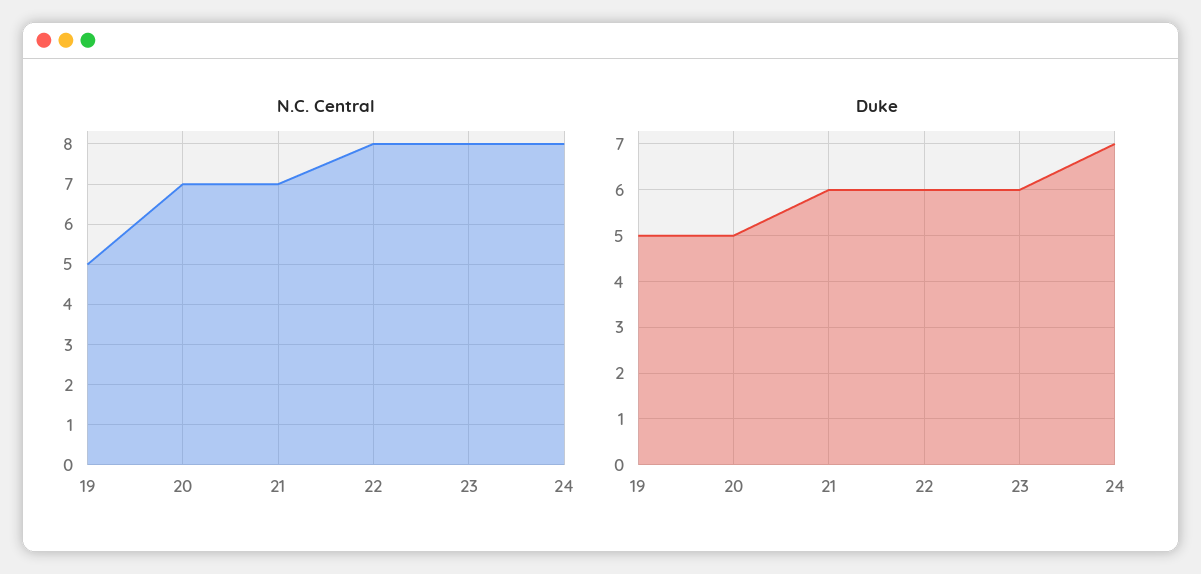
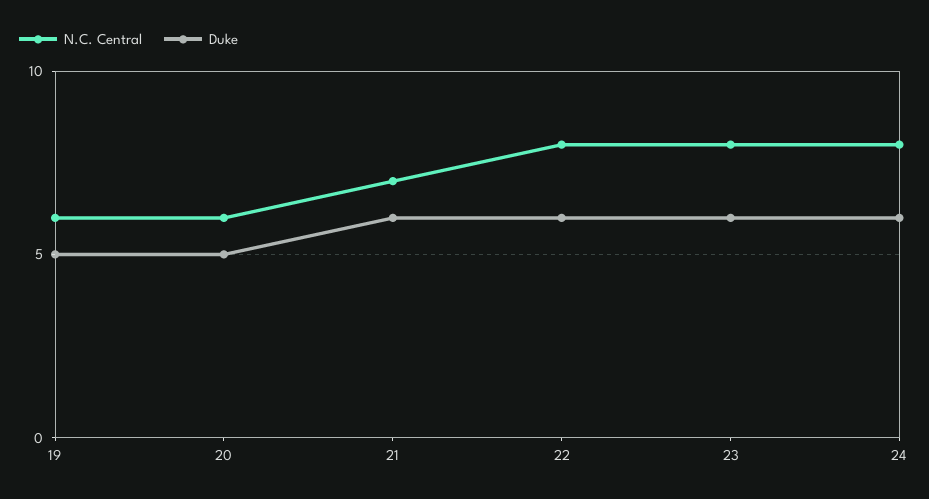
  {
    "N.C. Central": {
-     "19": 5,
+     "19": 6,
-     "20": 7,
+     "20": 6,
      "21": 7,
      "22": 8,
      "23": 8,
      "24": 8
    },
    "Duke": {
      "19": 5,
      "20": 5,
      "21": 6,
      "22": 6,
      "23": 6,
-     "24": 7
+     "24": 6
    }
  }

